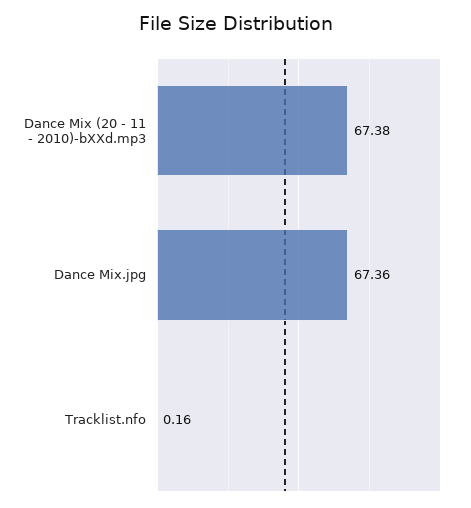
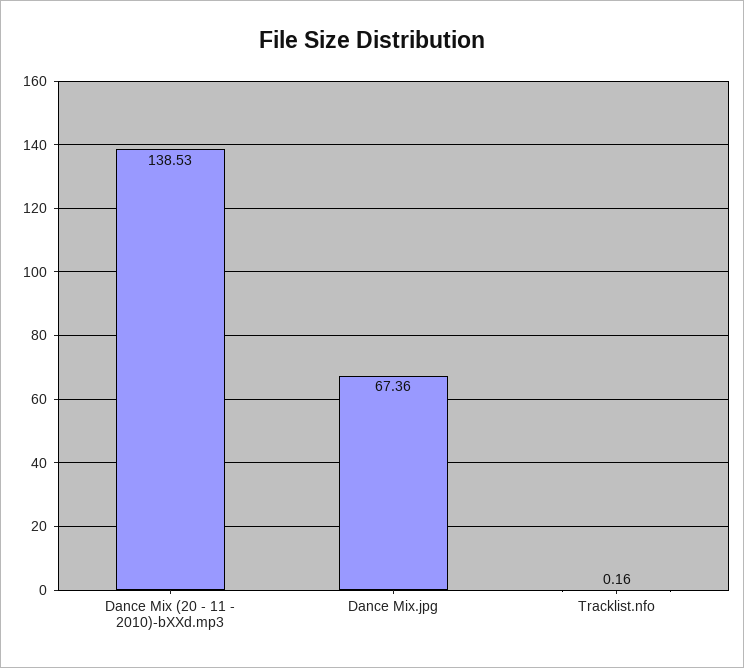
  {
-   "Dance Mix (20 - 11 - 2010)-bXXd.mp3": 67.38,
+   "Dance Mix (20 - 11 - 2010)-bXXd.mp3": 138.53,
    "Dance Mix.jpg": 67.36,
    "Tracklist.nfo": 0.16
  }

